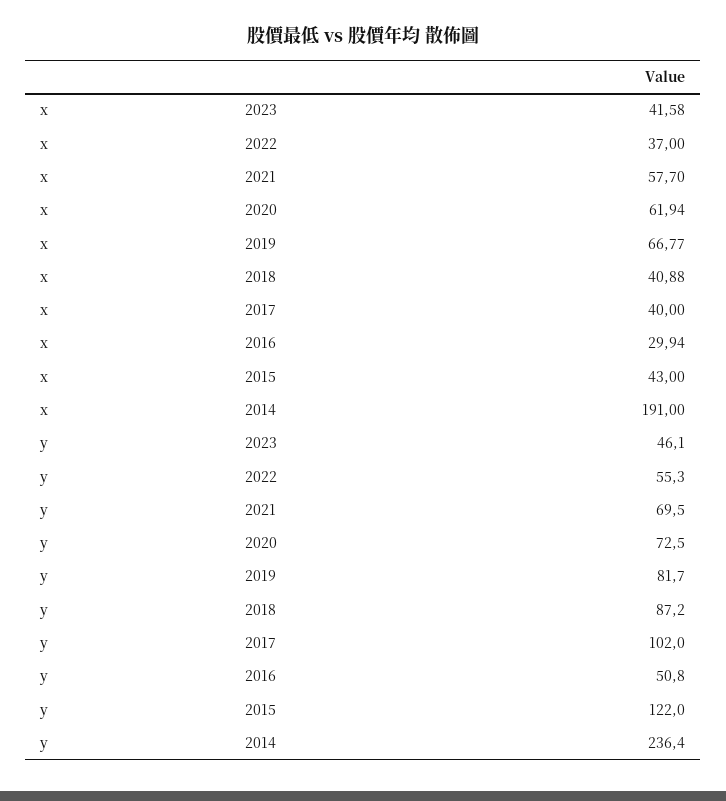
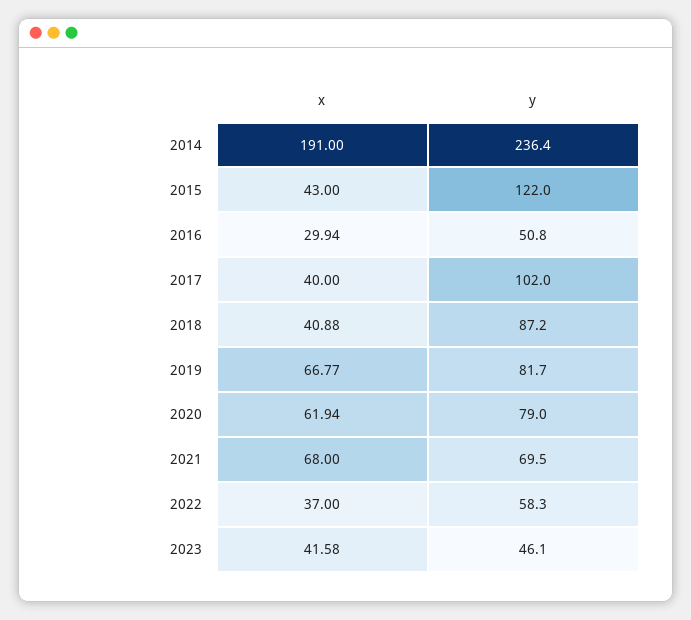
  {
    "x": {
      "2023": 41.58,
      "2022": 37,
-     "2021": 57.7,
+     "2021": 68,
      "2020": 61.94,
      "2019": 66.77,
      "2018": 40.88,
      "2017": 40,
      "2016": 29.94,
      "2015": 43,
      "2014": 191
    },
    "y": {
      "2023": 46.1,
-     "2022": 55.3,
+     "2022": 58.3,
      "2021": 69.5,
-     "2020": 72.5,
+     "2020": 79,
      "2019": 81.7,
      "2018": 87.2,
      "2017": 102,
      "2016": 50.8,
      "2015": 122,
      "2014": 236.4
    }
  }

